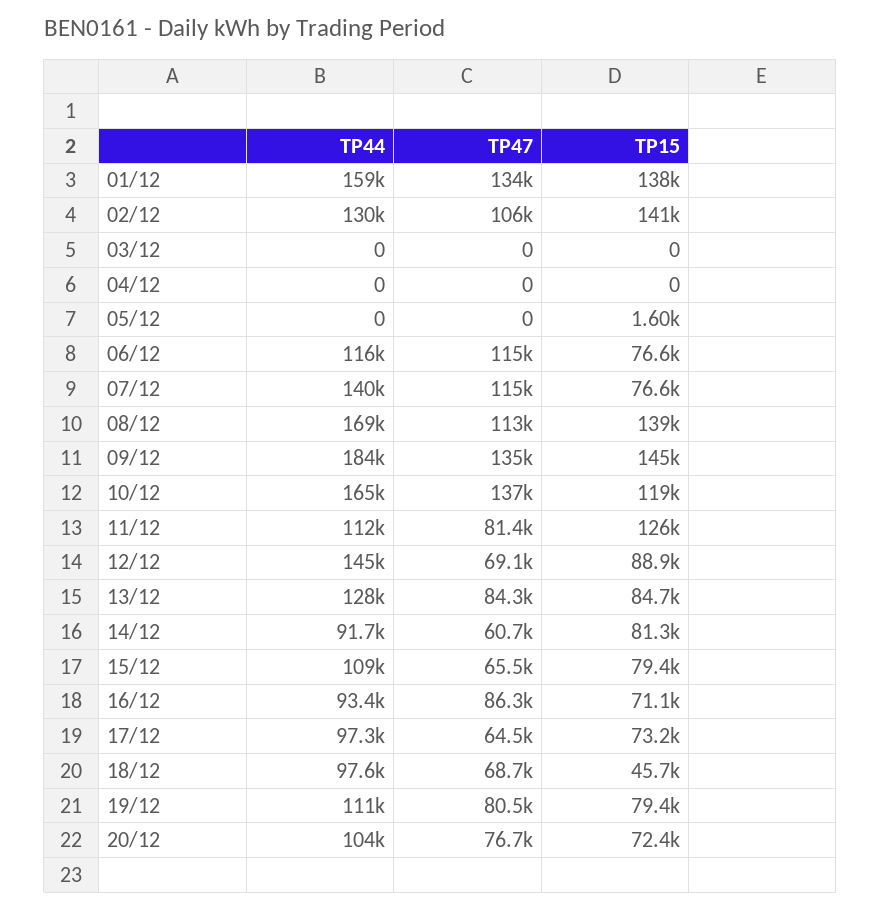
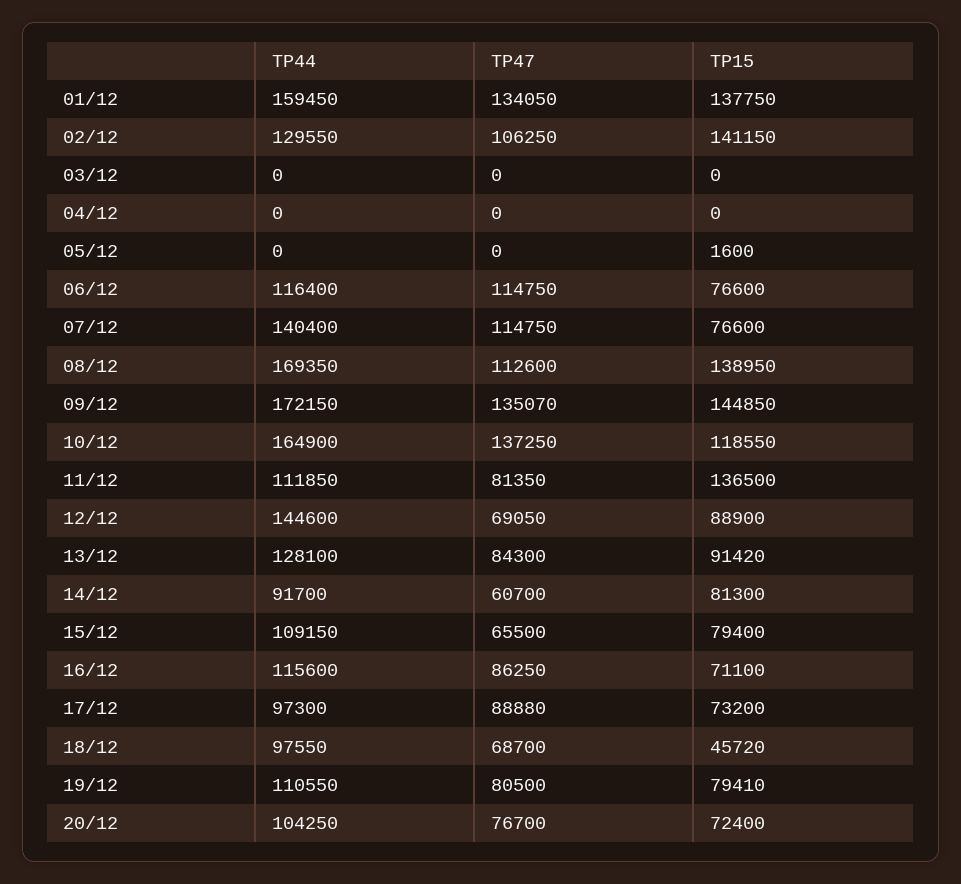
  {
    "TP44": {
      "01/12": 159450,
      "02/12": 129550,
      "03/12": 0,
      "04/12": 0,
      "05/12": 0,
      "06/12": 116400,
      "07/12": 140400,
      "08/12": 169350,
-     "09/12": 184000,
+     "09/12": 172150,
      "10/12": 164900,
      "11/12": 111850,
      "12/12": 144600,
      "13/12": 128100,
      "14/12": 91700,
      "15/12": 109150,
-     "16/12": 93400,
+     "16/12": 115600,
      "17/12": 97300,
      "18/12": 97550,
      "19/12": 110550,
      "20/12": 104250
    },
    "TP47": {
      "01/12": 134050,
      "02/12": 106250,
      "03/12": 0,
      "04/12": 0,
      "05/12": 0,
      "06/12": 114750,
      "07/12": 114750,
      "08/12": 112600,
      "09/12": 135070,
      "10/12": 137250,
      "11/12": 81350,
      "12/12": 69050,
      "13/12": 84300,
      "14/12": 60700,
      "15/12": 65500,
      "16/12": 86250,
-     "17/12": 64500,
+     "17/12": 88880,
      "18/12": 68700,
      "19/12": 80500,
      "20/12": 76700
    },
    "TP15": {
      "01/12": 137750,
      "02/12": 141150,
      "03/12": 0,
      "04/12": 0,
      "05/12": 1600,
      "06/12": 76600,
      "07/12": 76600,
      "08/12": 138950,
      "09/12": 144850,
      "10/12": 118550,
-     "11/12": 126000,
+     "11/12": 136500,
      "12/12": 88900,
-     "13/12": 84700,
+     "13/12": 91420,
      "14/12": 81300,
      "15/12": 79400,
      "16/12": 71100,
      "17/12": 73200,
      "18/12": 45720,
      "19/12": 79410,
      "20/12": 72400
    }
  }

